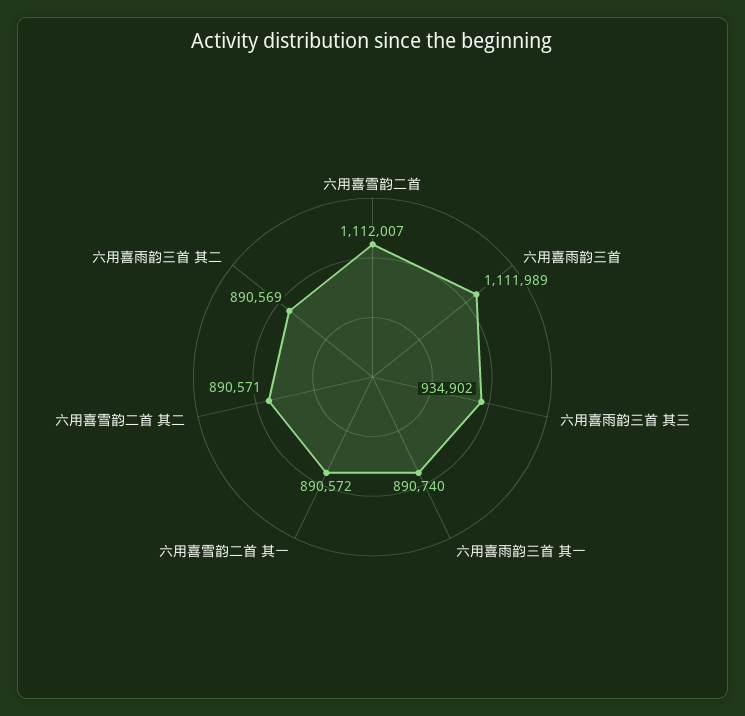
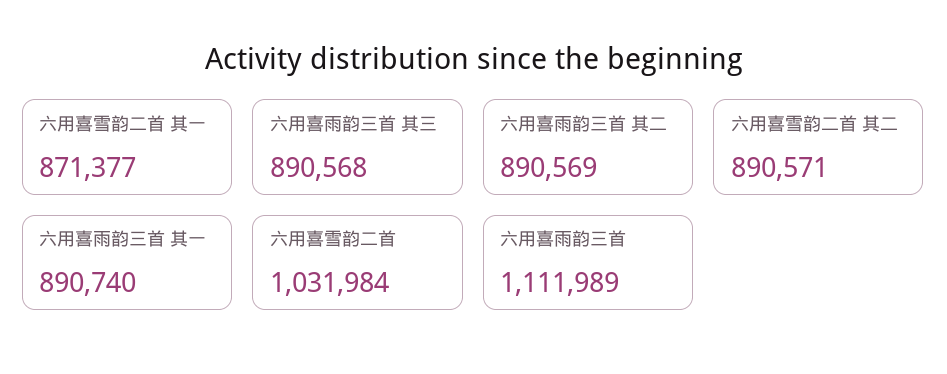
  {
-   "六用喜雪韵二首": 1112007,
+   "六用喜雪韵二首": 1031984,
    "六用喜雨韵三首": 1111989,
-   "六用喜雨韵三首 其三": 934902,
+   "六用喜雨韵三首 其三": 890568,
    "六用喜雨韵三首 其一": 890740,
-   "六用喜雪韵二首 其一": 890572,
+   "六用喜雪韵二首 其一": 871377,
    "六用喜雪韵二首 其二": 890571,
    "六用喜雨韵三首 其二": 890569
  }

